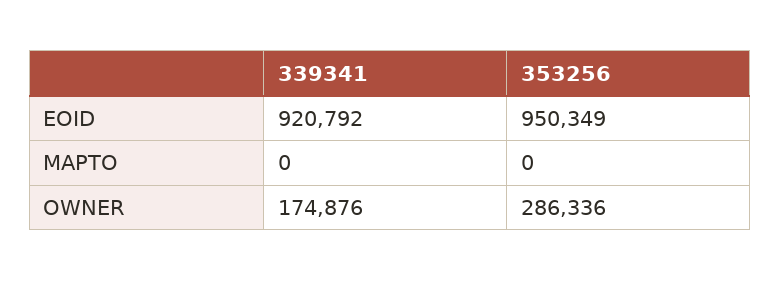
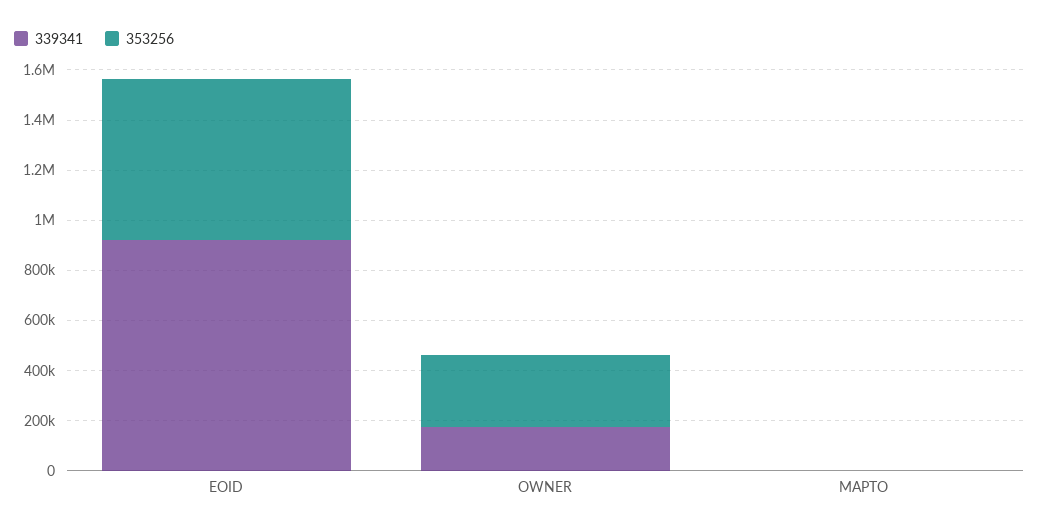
  {
    "339341": {
      "EOID": 920792,
      "MAPTO": 0,
      "OWNER": 174876
    },
    "353256": {
-     "EOID": 950349,
+     "EOID": 650000,
      "MAPTO": 0,
      "OWNER": 286336
    }
  }

